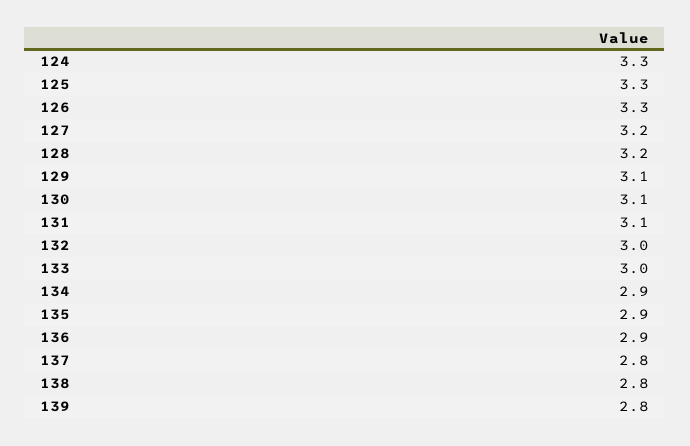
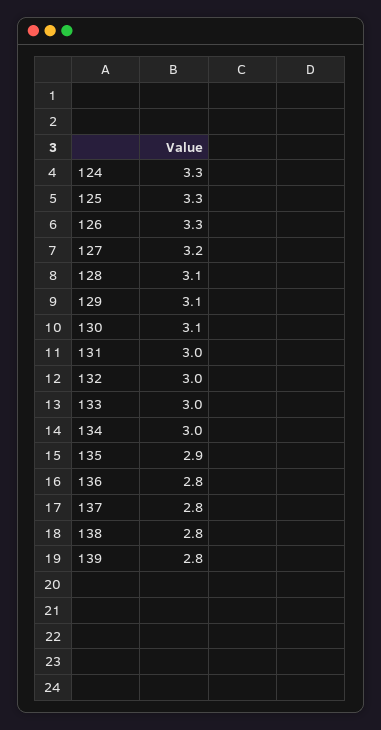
  {
    "124": 3.3,
    "125": 3.3,
    "126": 3.3,
    "127": 3.2,
-   "128": 3.2,
+   "128": 3.1,
    "129": 3.1,
    "130": 3.1,
-   "131": 3.1,
+   "131": 3,
    "132": 3,
    "133": 3,
-   "134": 2.9,
+   "134": 3,
    "135": 2.9,
-   "136": 2.9,
+   "136": 2.8,
    "137": 2.8,
    "138": 2.8,
    "139": 2.8
  }

